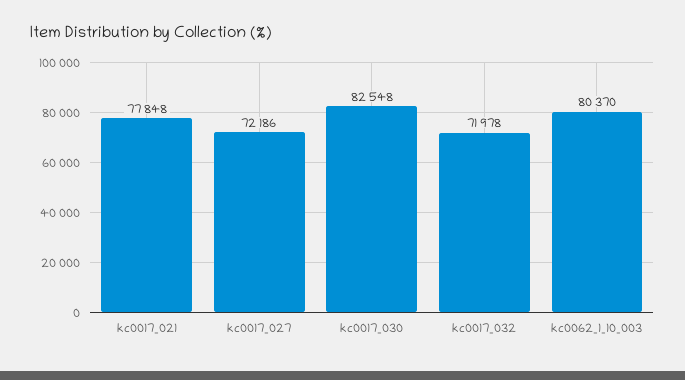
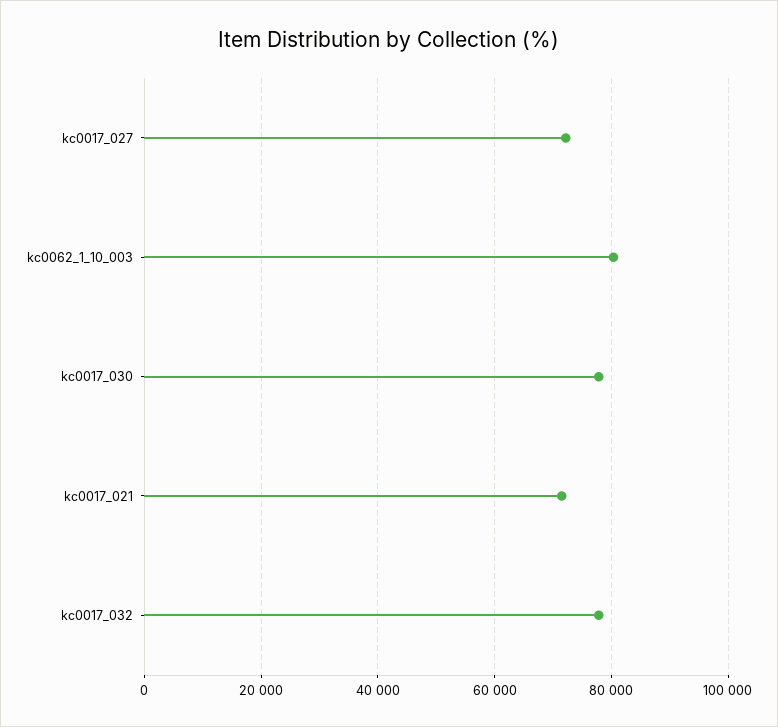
  {
-   "kc0017_021": 77848,
+   "kc0017_021": 72000,
    "kc0017_027": 72186,
-   "kc0017_030": 82548,
+   "kc0017_030": 78000,
-   "kc0017_032": 71978,
+   "kc0017_032": 78000,
    "kc0062_1_10_003": 80370
  }

